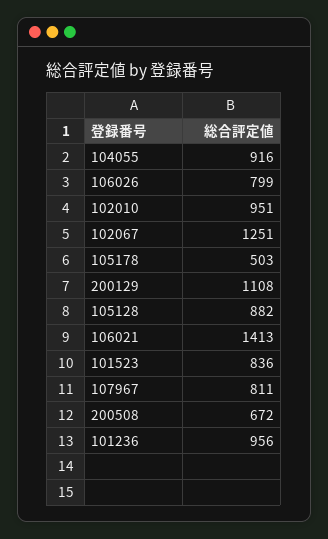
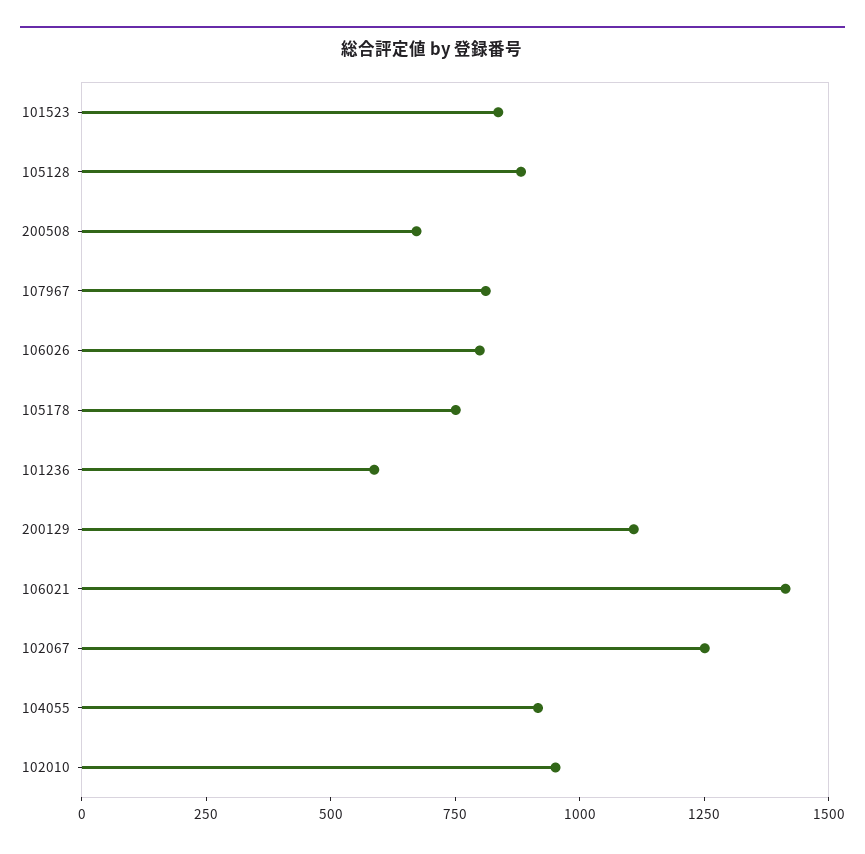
  {
    "104055": 916,
    "106026": 799,
    "102010": 951,
    "102067": 1251,
-   "105178": 503,
+   "105178": 750,
    "200129": 1108,
    "105128": 882,
    "106021": 1413,
    "101523": 836,
    "107967": 811,
    "200508": 672,
-   "101236": 956
+   "101236": 600
  }

